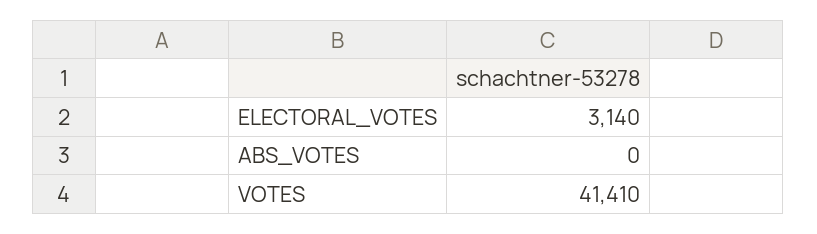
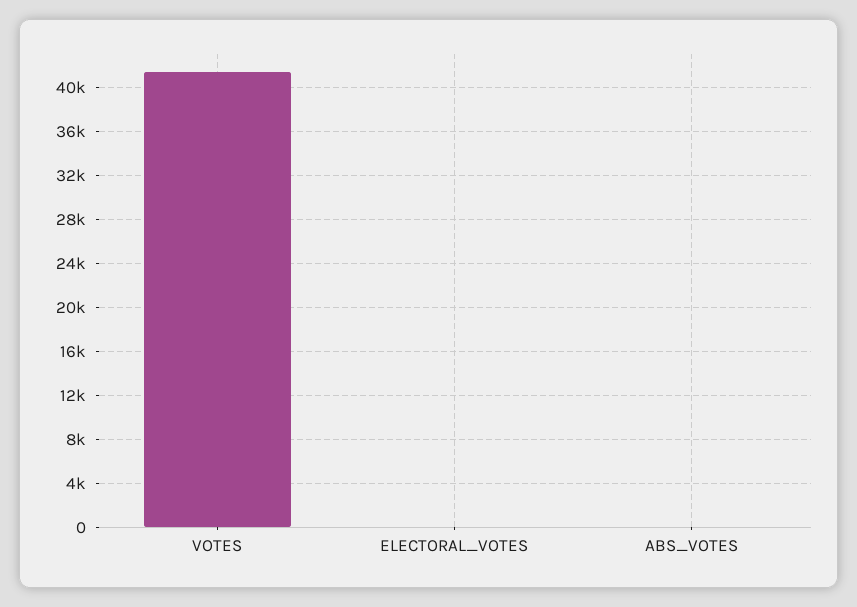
  {
-   "ELECTORAL_VOTES": 3140,
+   "ELECTORAL_VOTES": 0,
    "ABS_VOTES": 0,
    "VOTES": 41410
  }

